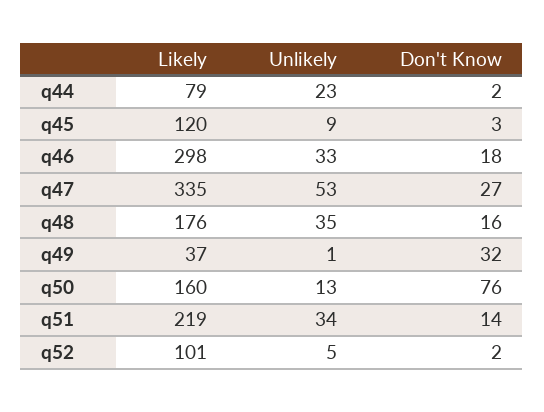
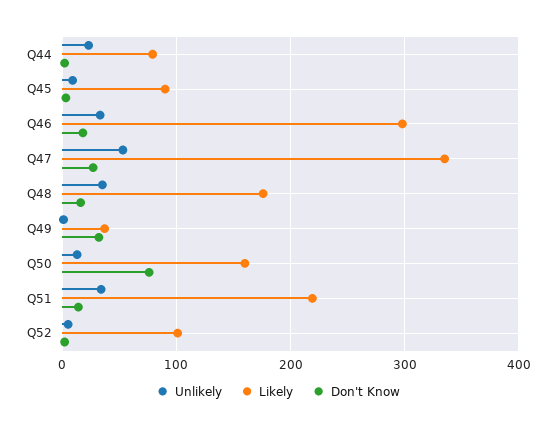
  {
    "Likely": {
      "q44": 79,
-     "q45": 120,
+     "q45": 90,
      "q46": 298,
      "q47": 335,
      "q48": 176,
      "q49": 37,
      "q50": 160,
      "q51": 219,
      "q52": 101
    },
    "Unlikely": {
      "q44": 23,
      "q45": 9,
      "q46": 33,
      "q47": 53,
      "q48": 35,
      "q49": 1,
      "q50": 13,
      "q51": 34,
      "q52": 5
    },
    "Don't Know": {
      "q44": 2,
      "q45": 3,
      "q46": 18,
      "q47": 27,
      "q48": 16,
      "q49": 32,
      "q50": 76,
      "q51": 14,
      "q52": 2
    }
  }

